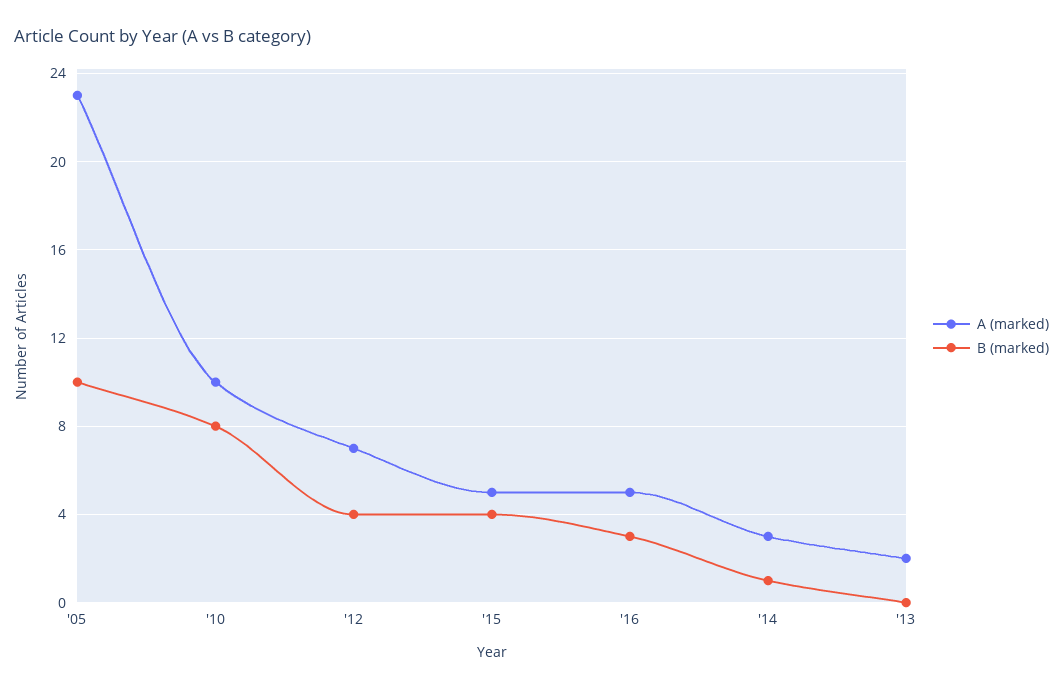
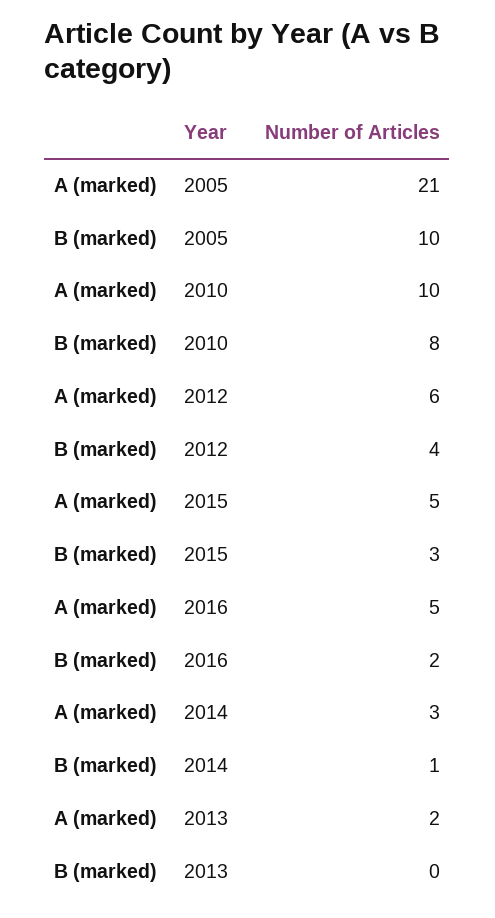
  {
    "A (marked)": {
-     "'05": 23,
+     "'05": 21,
      "'10": 10,
-     "'12": 7,
+     "'12": 6,
      "'15": 5,
      "'16": 5,
      "'14": 3,
      "'13": 2
    },
    "B (marked)": {
      "'05": 10,
      "'10": 8,
      "'12": 4,
-     "'15": 4,
+     "'15": 3,
-     "'16": 3,
+     "'16": 2,
      "'14": 1,
      "'13": 0
    }
  }

